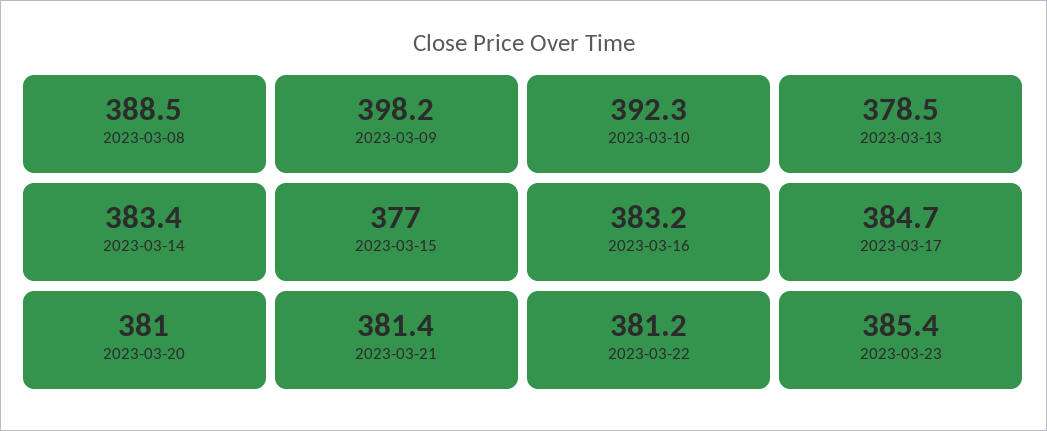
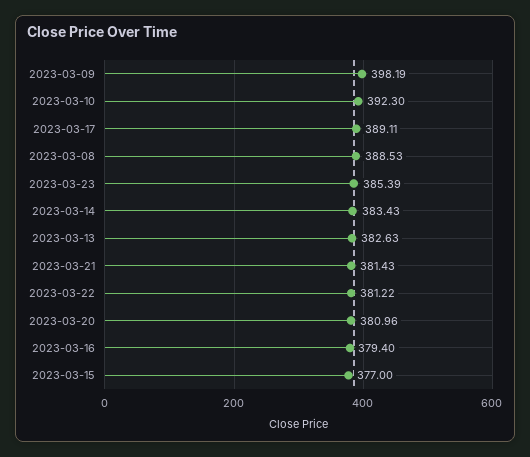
  {
    "2023-03-08": 388.53,
    "2023-03-09": 398.19,
    "2023-03-10": 392.3,
-   "2023-03-13": 378.5,
+   "2023-03-13": 382.63,
    "2023-03-14": 383.43,
    "2023-03-15": 377,
-   "2023-03-16": 383.2,
+   "2023-03-16": 379.4,
-   "2023-03-17": 384.7,
+   "2023-03-17": 389.11,
    "2023-03-20": 380.96,
    "2023-03-21": 381.43,
    "2023-03-22": 381.22,
    "2023-03-23": 385.39
  }

